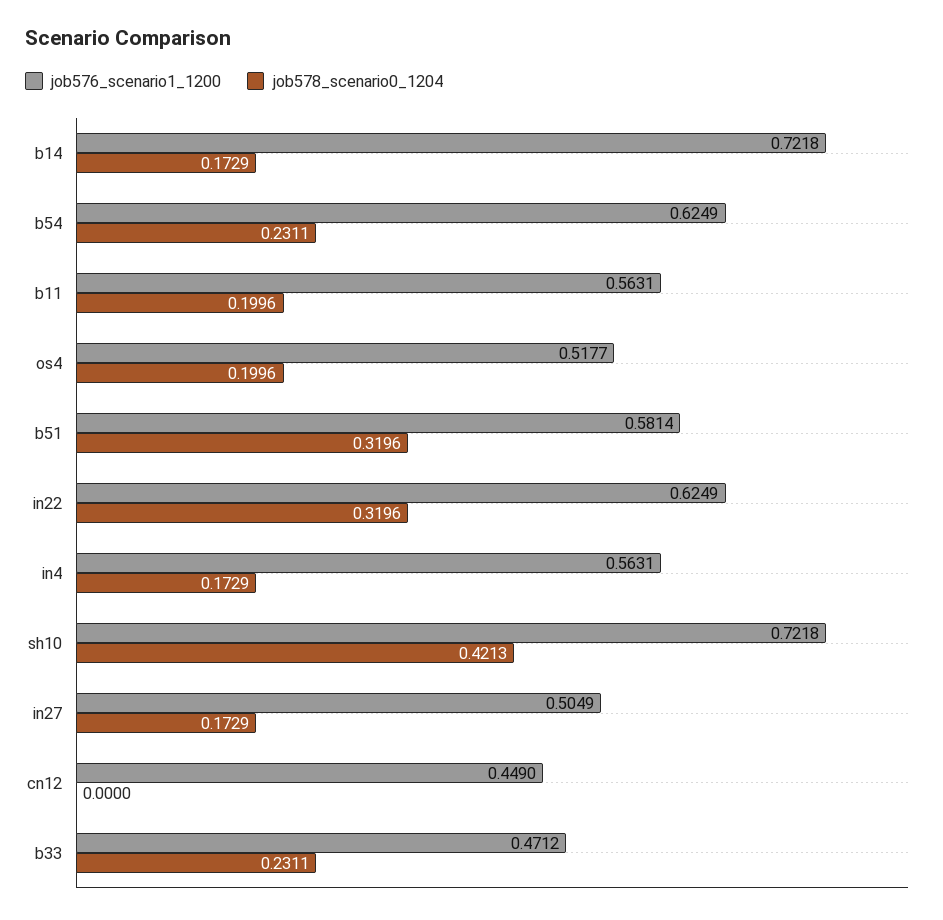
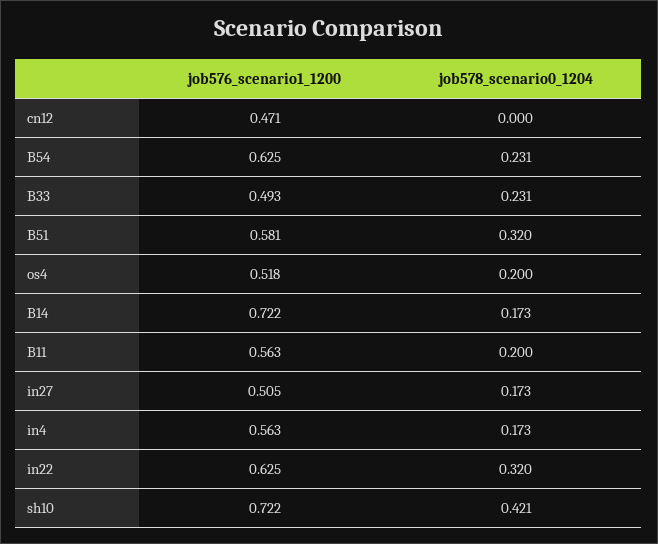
  {
    "job576_scenario1_1200": {
      "b14": 0.7218,
      "b54": 0.6249,
      "b11": 0.5631,
      "os4": 0.5177,
      "b51": 0.5814,
      "in22": 0.6249,
      "in4": 0.5631,
      "sh10": 0.7218,
      "in27": 0.5049,
-     "cn12": 0.449,
+     "cn12": 0.471,
-     "b33": 0.4712
+     "b33": 0.493
    },
    "job578_scenario0_1204": {
      "b14": 0.1729,
      "b54": 0.2311,
      "b11": 0.1996,
      "os4": 0.1996,
      "b51": 0.3196,
      "in22": 0.3196,
      "in4": 0.1729,
      "sh10": 0.4213,
      "in27": 0.1729,
      "cn12": 0,
      "b33": 0.2311
    }
  }

